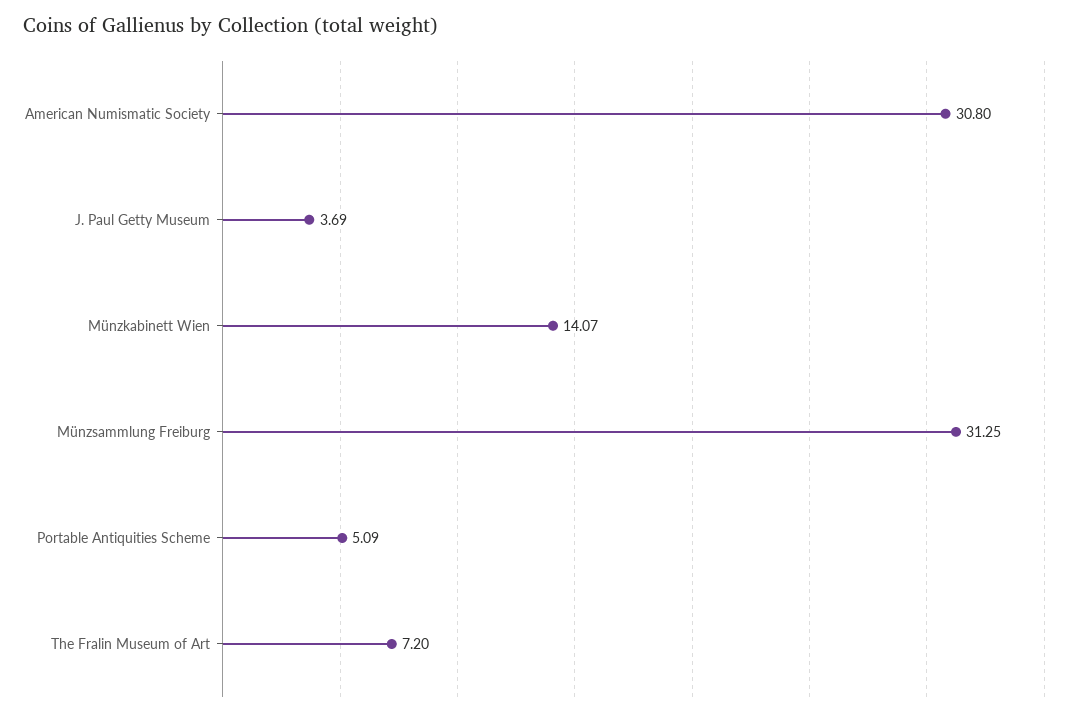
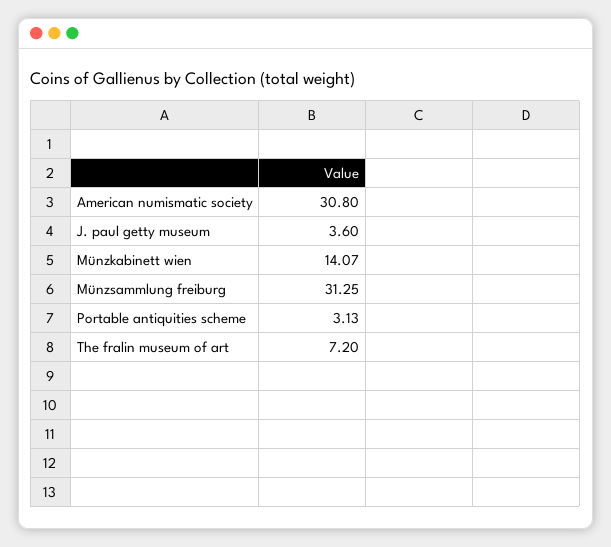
  {
    "American Numismatic Society": 30.8,
-   "J. Paul Getty Museum": 3.69,
+   "J. Paul Getty Museum": 3.6,
    "Münzkabinett Wien": 14.07,
    "Münzsammlung Freiburg": 31.25,
-   "Portable Antiquities Scheme": 5.09,
+   "Portable Antiquities Scheme": 3.13,
    "The Fralin Museum of Art": 7.2
  }

